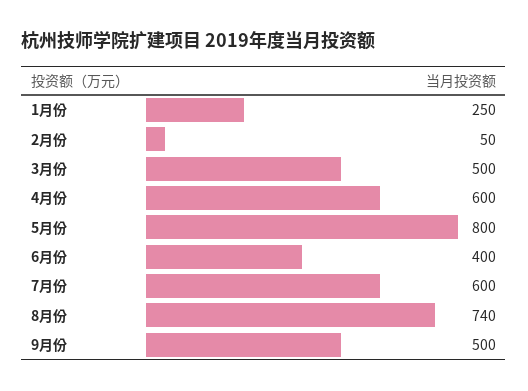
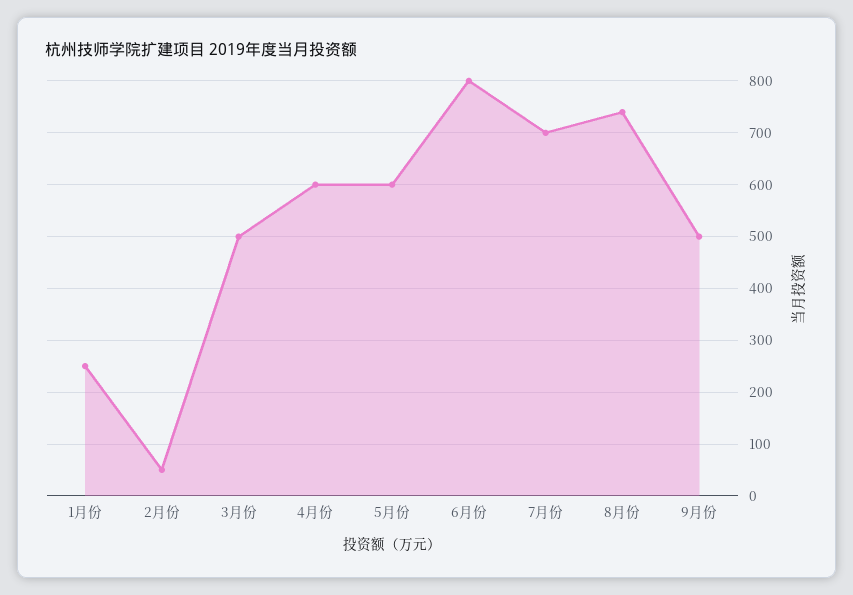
  {
    "1月份": 250,
    "2月份": 50,
    "3月份": 500,
    "4月份": 600,
-   "5月份": 800,
+   "5月份": 600,
-   "6月份": 400,
+   "6月份": 800,
-   "7月份": 600,
+   "7月份": 700,
    "8月份": 740,
    "9月份": 500
  }

